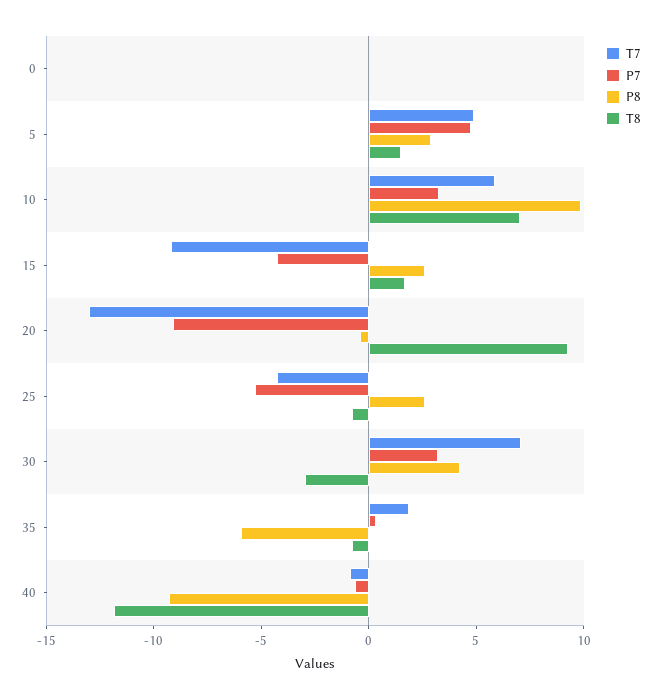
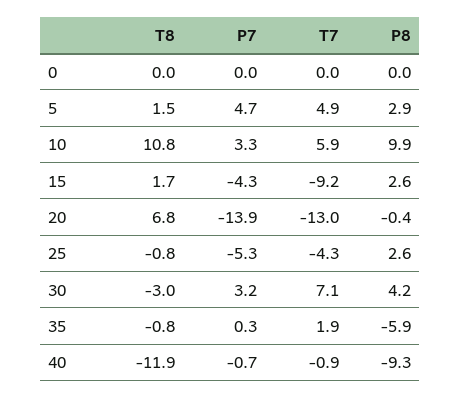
  {
    "T7": {
      "0": 0,
      "5": 4.9,
      "10": 5.9,
      "15": -9.2,
      "20": -13,
      "25": -4.3,
      "30": 7.1,
      "35": 1.9,
      "40": -0.9
    },
    "P7": {
      "0": 0,
      "5": 4.7,
      "10": 3.3,
      "15": -4.3,
-     "20": -9,
+     "20": -13.9,
      "25": -5.3,
      "30": 3.2,
      "35": 0.3,
      "40": -0.7
    },
    "P8": {
      "0": 0,
      "5": 2.9,
      "10": 9.9,
      "15": 2.6,
      "20": -0.4,
      "25": 2.6,
      "30": 4.2,
      "35": -5.9,
      "40": -9.3
    },
    "T8": {
      "0": 0,
      "5": 1.5,
-     "10": 7,
+     "10": 10.8,
      "15": 1.7,
-     "20": 9,
+     "20": 6.8,
      "25": -0.8,
      "30": -3,
      "35": -0.8,
      "40": -11.9
    }
  }

